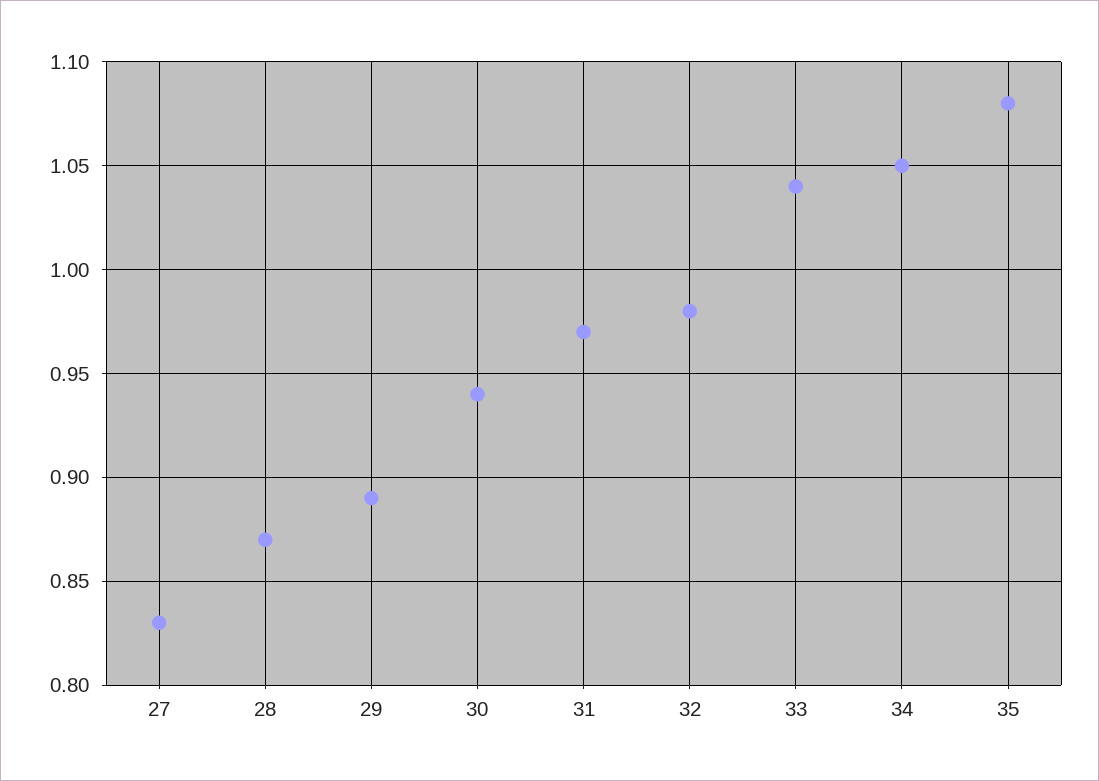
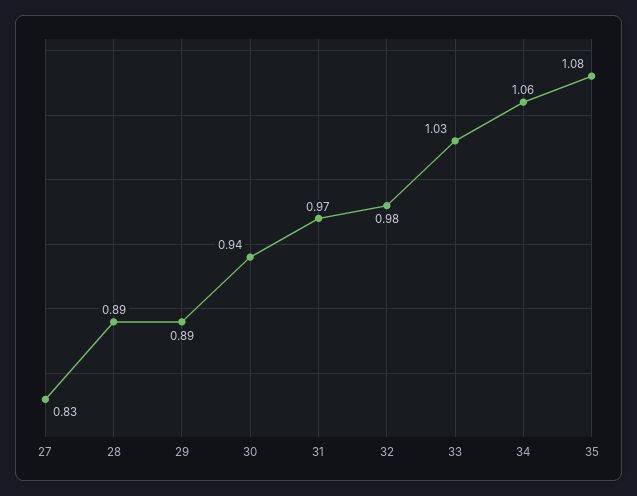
  {
    "27": 0.83,
-   "28": 0.87,
+   "28": 0.89,
    "29": 0.89,
    "30": 0.94,
    "31": 0.97,
    "32": 0.98,
-   "33": 1.04,
+   "33": 1.03,
-   "34": 1.05,
+   "34": 1.06,
    "35": 1.08
  }

